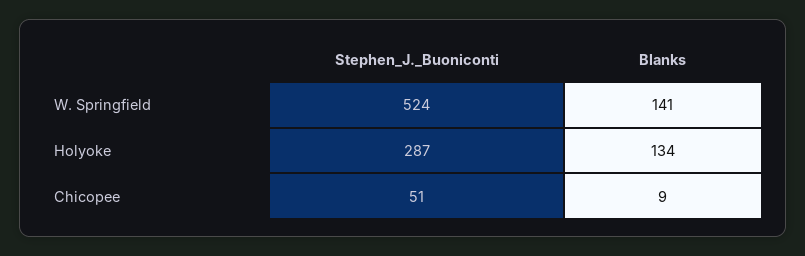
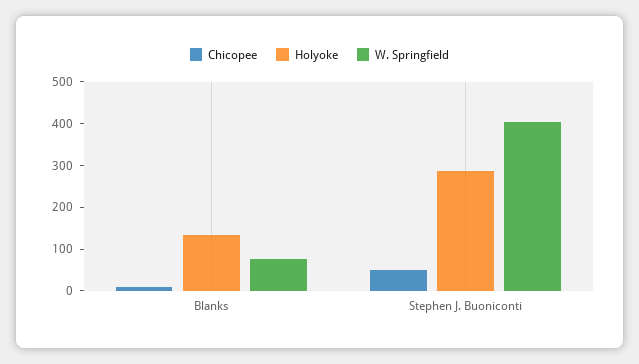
  {
    "W. Springfield": {
-     "Stephen_J._Buoniconti": 524,
+     "Stephen_J._Buoniconti": 400,
-     "Blanks": 141
+     "Blanks": 80
    },
    "Holyoke": {
      "Stephen_J._Buoniconti": 287,
      "Blanks": 134
    },
    "Chicopee": {
      "Stephen_J._Buoniconti": 51,
      "Blanks": 9
    }
  }

